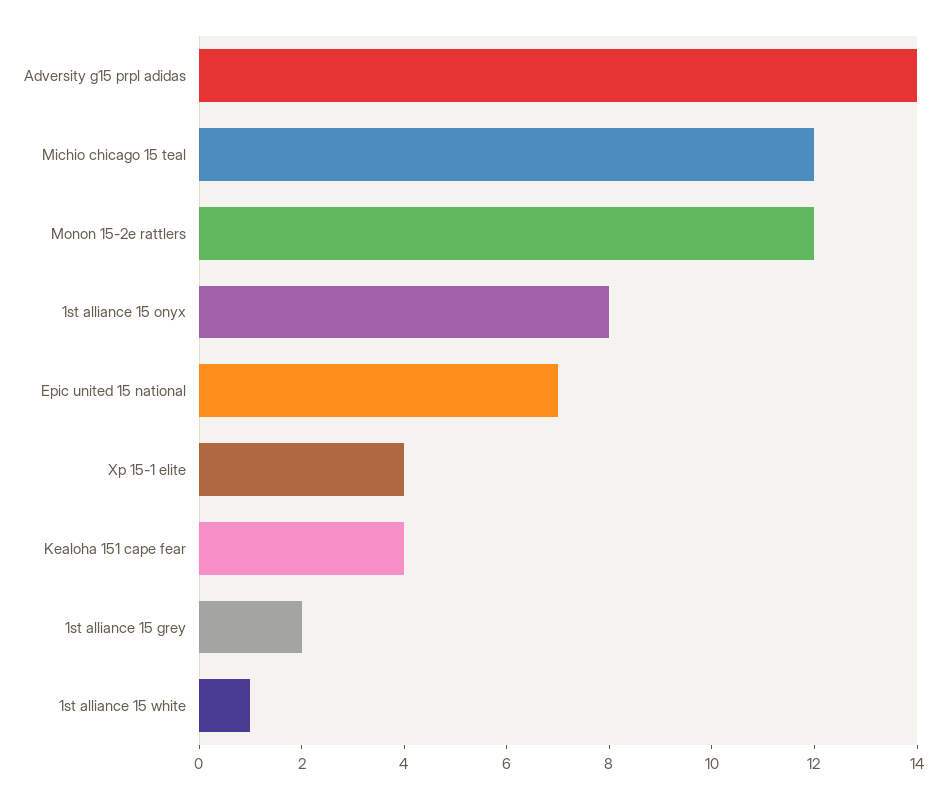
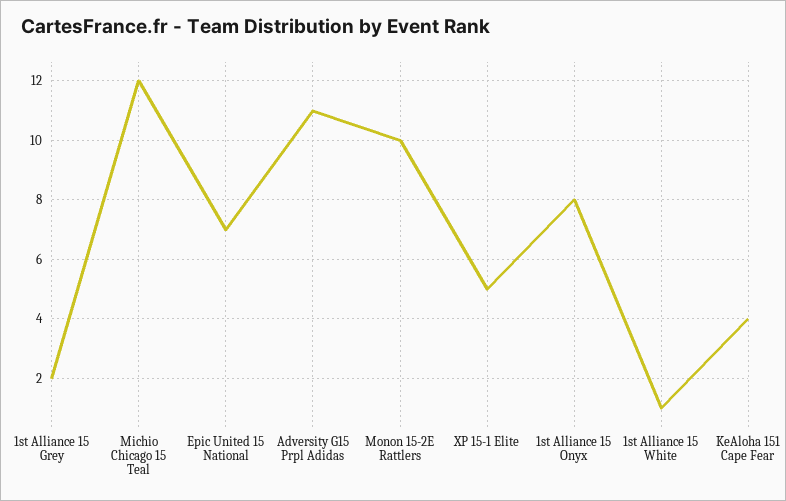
  {
-   "Adversity g15 prpl adidas": 14,
+   "Adversity g15 prpl adidas": 11,
    "Michio chicago 15 teal": 12,
-   "Monon 15-2e rattlers": 12,
+   "Monon 15-2e rattlers": 10,
    "1st alliance 15 onyx": 8,
    "Epic united 15 national": 7,
-   "Xp 15-1 elite": 4,
+   "Xp 15-1 elite": 5,
    "Kealoha 151 cape fear": 4,
    "1st alliance 15 grey": 2,
    "1st alliance 15 white": 1
  }

